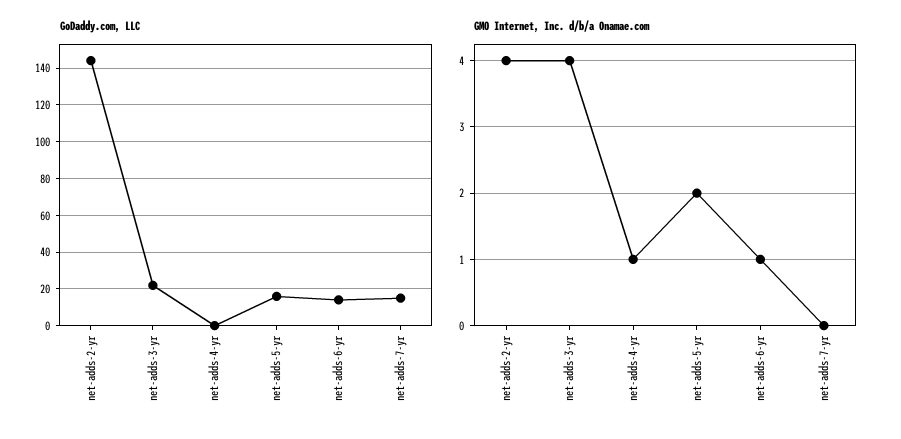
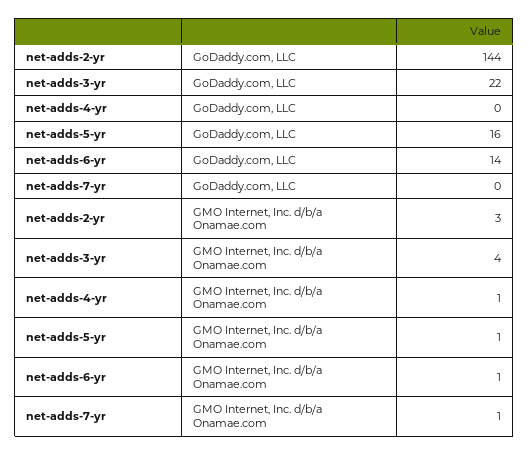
  {
    "GoDaddy.com, LLC": {
      "net-adds-2-yr": 144,
      "net-adds-3-yr": 22,
      "net-adds-4-yr": 0,
      "net-adds-5-yr": 16,
      "net-adds-6-yr": 14,
-     "net-adds-7-yr": 15
+     "net-adds-7-yr": 0
    },
    "GMO Internet, Inc. d/b/a Onamae.com": {
-     "net-adds-2-yr": 4,
+     "net-adds-2-yr": 3,
      "net-adds-3-yr": 4,
      "net-adds-4-yr": 1,
-     "net-adds-5-yr": 2,
+     "net-adds-5-yr": 1,
      "net-adds-6-yr": 1,
-     "net-adds-7-yr": 0
+     "net-adds-7-yr": 1
    }
  }

